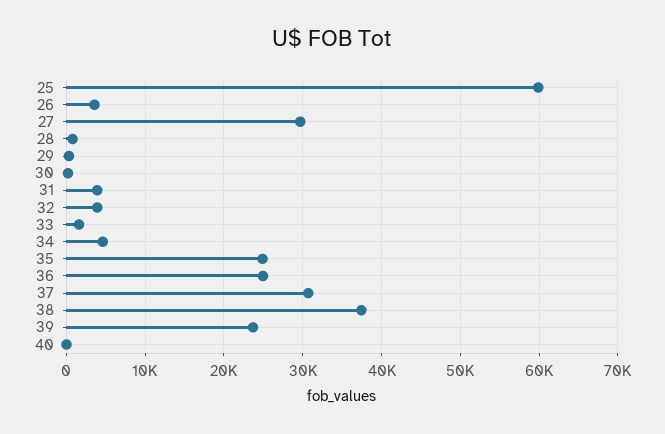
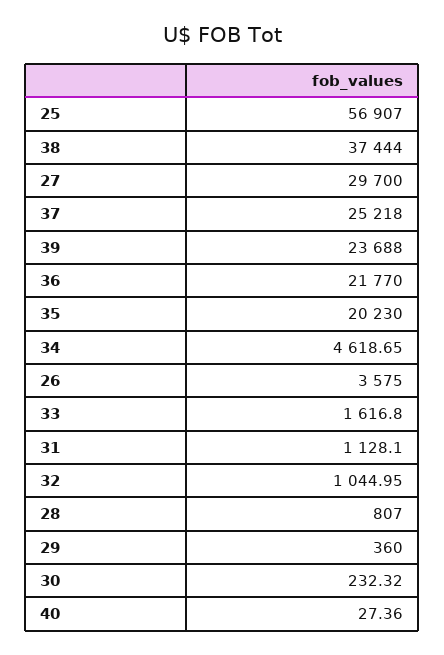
  {
-   "25": 60000,
+   "25": 56907,
    "26": 3575,
    "27": 29700,
    "28": 807,
    "29": 360,
    "30": 232.32,
-   "31": 4000,
+   "31": 1128.1,
-   "32": 4000,
+   "32": 1044.95,
    "33": 1616.8,
    "34": 4618.65,
-   "35": 25000,
+   "35": 20230,
-   "36": 25000,
+   "36": 21770,
-   "37": 31000,
+   "37": 25218,
    "38": 37444,
    "39": 23688,
    "40": 27.36
  }

